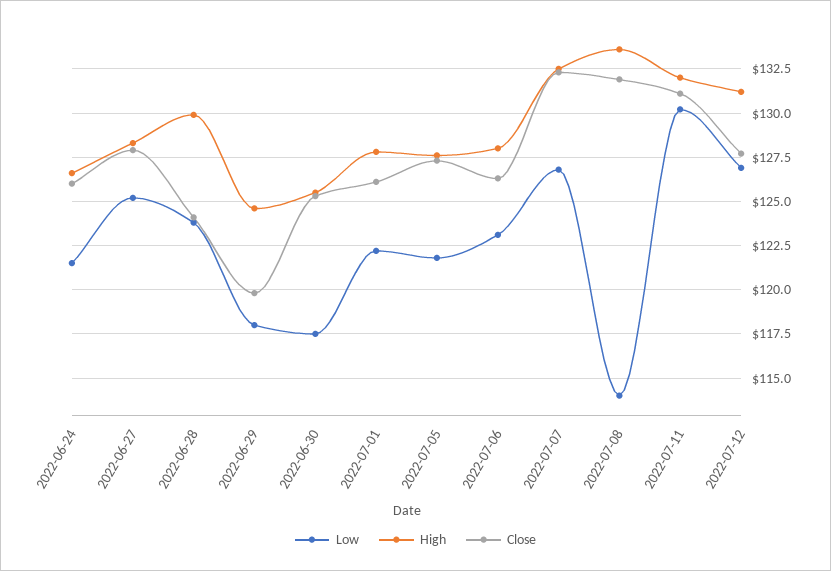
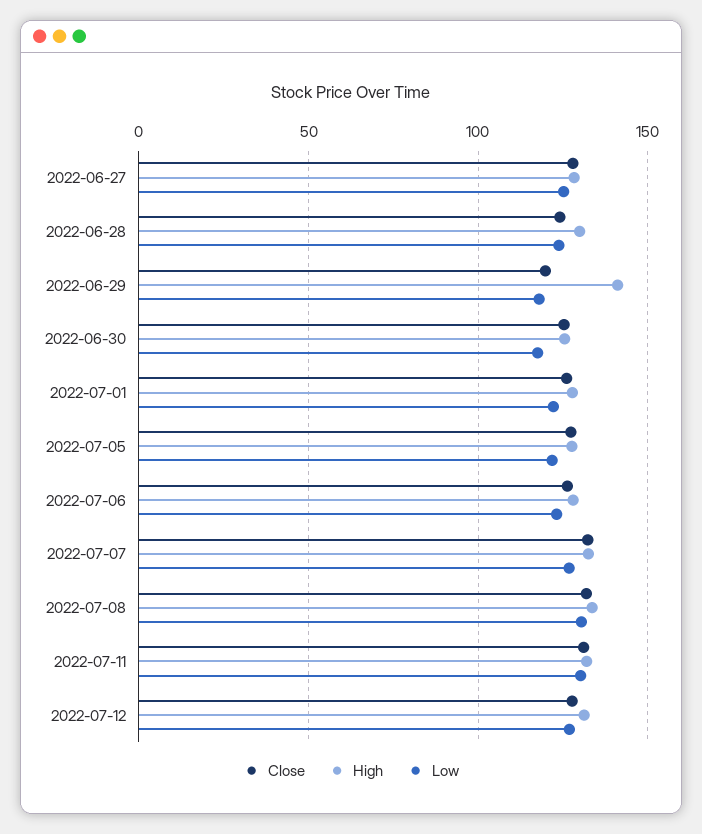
  {
    "Low": {
-     "2022-06-24": 121.5,
      "2022-06-27": 125,
      "2022-06-28": 124,
      "2022-06-29": 118,
      "2022-06-30": 117.5,
      "2022-07-01": 122,
      "2022-07-05": 122,
      "2022-07-06": 123,
      "2022-07-07": 127,
-     "2022-07-08": 114,
+     "2022-07-08": 130,
      "2022-07-11": 130,
      "2022-07-12": 127
    },
    "High": {
-     "2022-06-24": 126.5,
      "2022-06-27": 128.5,
      "2022-06-28": 130,
-     "2022-06-29": 124.5,
+     "2022-06-29": 140,
      "2022-06-30": 125.5,
      "2022-07-01": 128,
      "2022-07-05": 127.5,
      "2022-07-06": 128,
      "2022-07-07": 132.5,
      "2022-07-08": 133.5,
      "2022-07-11": 132,
      "2022-07-12": 131
    },
    "Close": {
-     "2022-06-24": 126,
      "2022-06-27": 128,
      "2022-06-28": 124,
      "2022-06-29": 120,
      "2022-06-30": 125.5,
      "2022-07-01": 126,
      "2022-07-05": 127.5,
      "2022-07-06": 126.5,
      "2022-07-07": 132.5,
      "2022-07-08": 132,
      "2022-07-11": 131,
      "2022-07-12": 127.5
    }
  }

